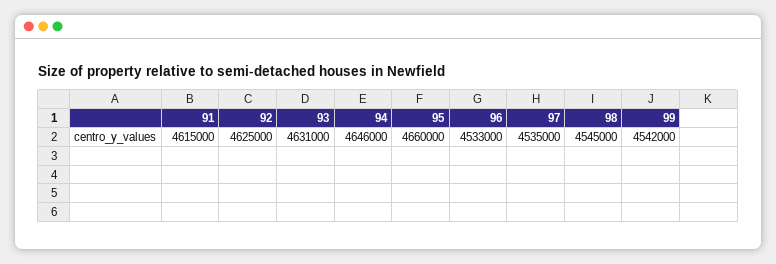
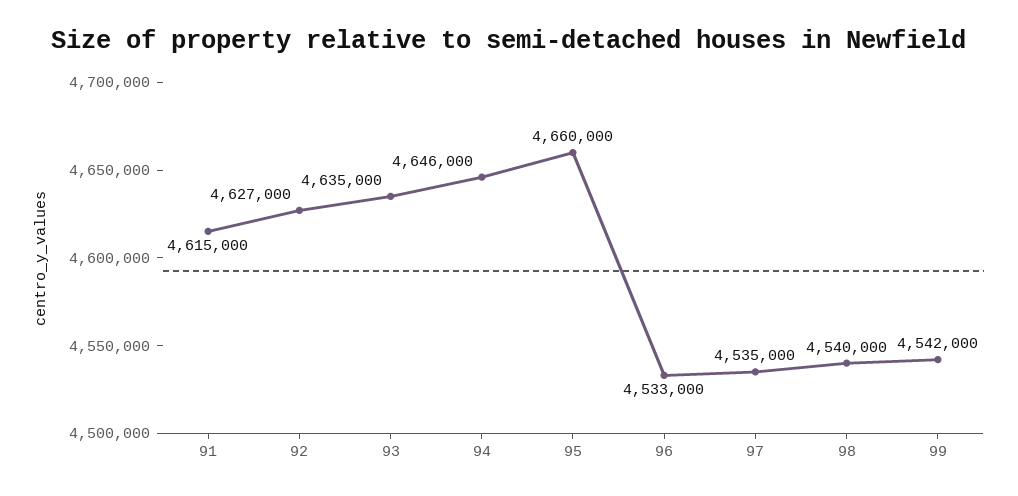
  {
    "91": 4615000,
-   "92": 4625000,
+   "92": 4627000,
-   "93": 4631000,
+   "93": 4635000,
    "94": 4646000,
    "95": 4660000,
    "96": 4533000,
    "97": 4535000,
-   "98": 4545000,
+   "98": 4540000,
    "99": 4542000
  }

